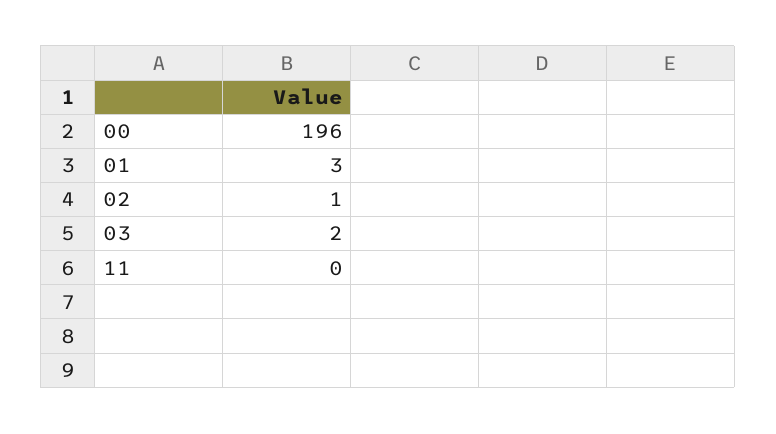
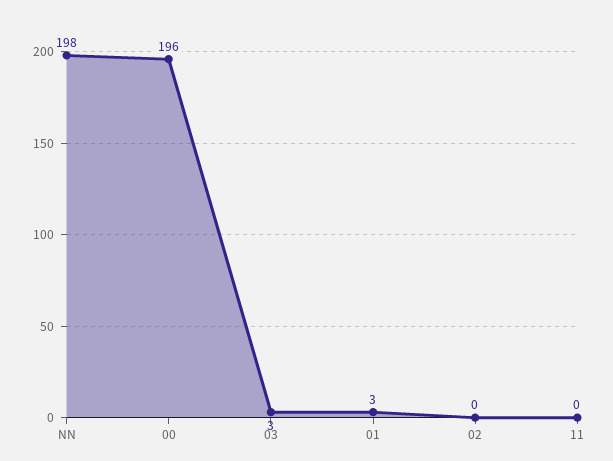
  {
    "00": 196,
    "01": 3,
-   "02": 1,
+   "02": 0,
-   "03": 2,
+   "03": 3,
-   "11": 0
+   "11": 0,
+   "NN": 198
  }

